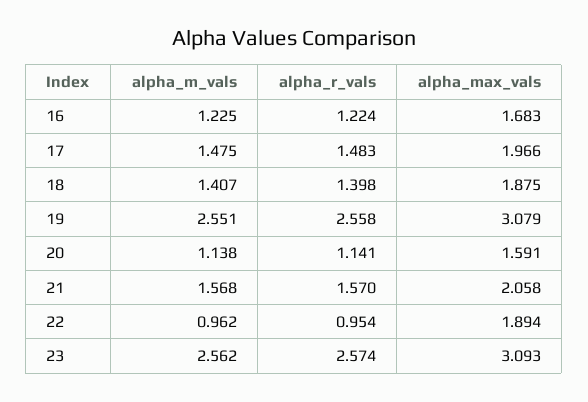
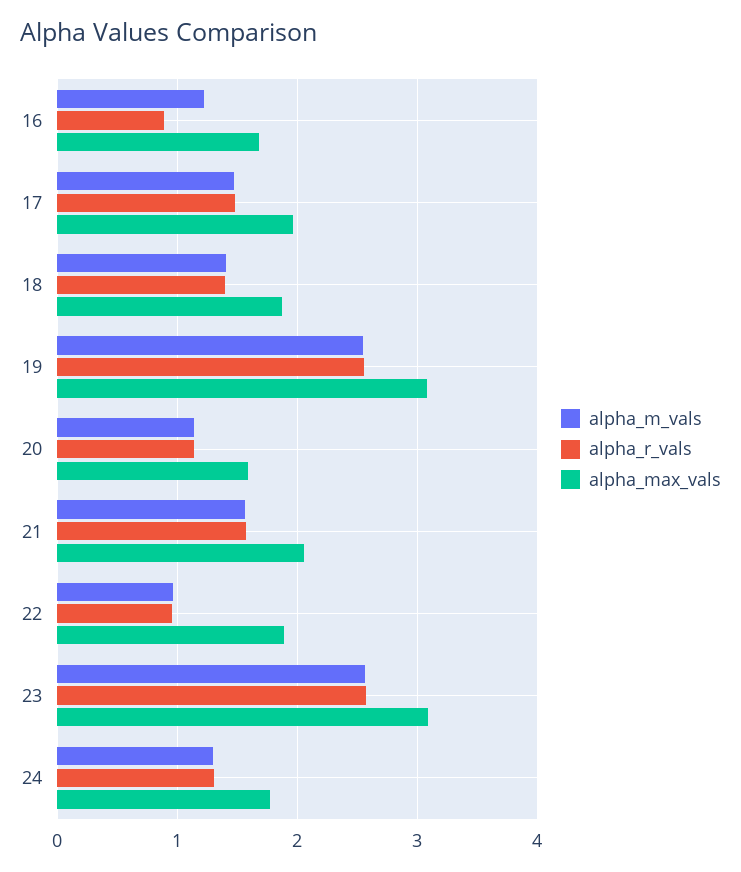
  {
    "alpha_m_vals": {
      "16": 1.225,
      "17": 1.475,
      "18": 1.407,
      "19": 2.551,
      "20": 1.138,
      "21": 1.568,
      "22": 0.962,
-     "23": 2.562
+     "23": 2.562,
+     "24": 1.3
    },
    "alpha_r_vals": {
-     "16": 1.224,
+     "16": 0.9,
      "17": 1.483,
      "18": 1.398,
      "19": 2.558,
      "20": 1.141,
      "21": 1.57,
      "22": 0.954,
-     "23": 2.574
+     "23": 2.574,
+     "24": 1.3
    },
    "alpha_max_vals": {
      "16": 1.683,
      "17": 1.966,
      "18": 1.875,
      "19": 3.079,
      "20": 1.591,
      "21": 2.058,
      "22": 1.894,
-     "23": 3.093
+     "23": 3.093,
+     "24": 1.8
    }
  }

